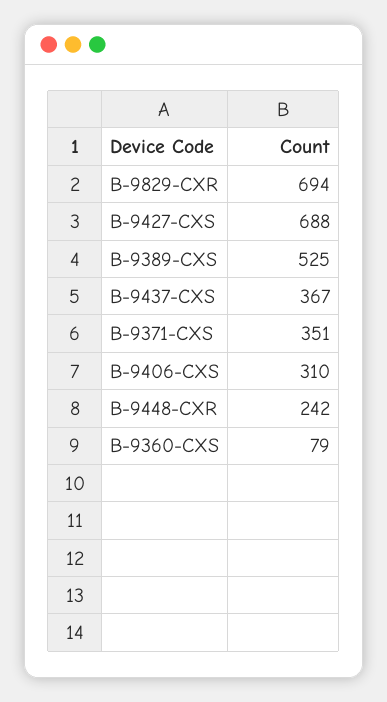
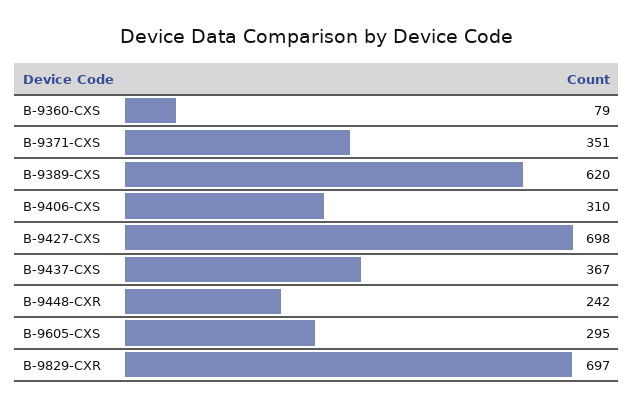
  {
-   "B-9829-CXR": 694,
+   "B-9829-CXR": 697,
-   "B-9427-CXS": 688,
+   "B-9427-CXS": 698,
-   "B-9389-CXS": 525,
+   "B-9389-CXS": 620,
    "B-9437-CXS": 367,
    "B-9371-CXS": 351,
    "B-9406-CXS": 310,
    "B-9448-CXR": 242,
-   "B-9360-CXS": 79
+   "B-9360-CXS": 79,
+   "B-9605-CXS": 295
  }

